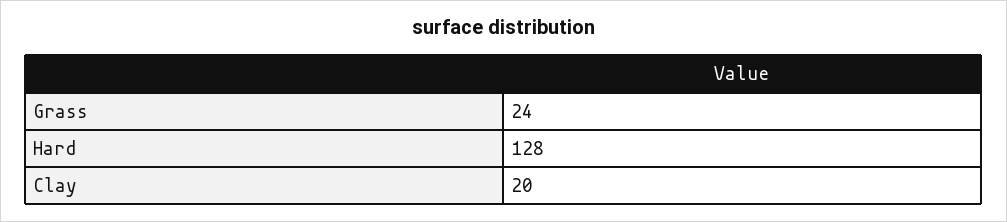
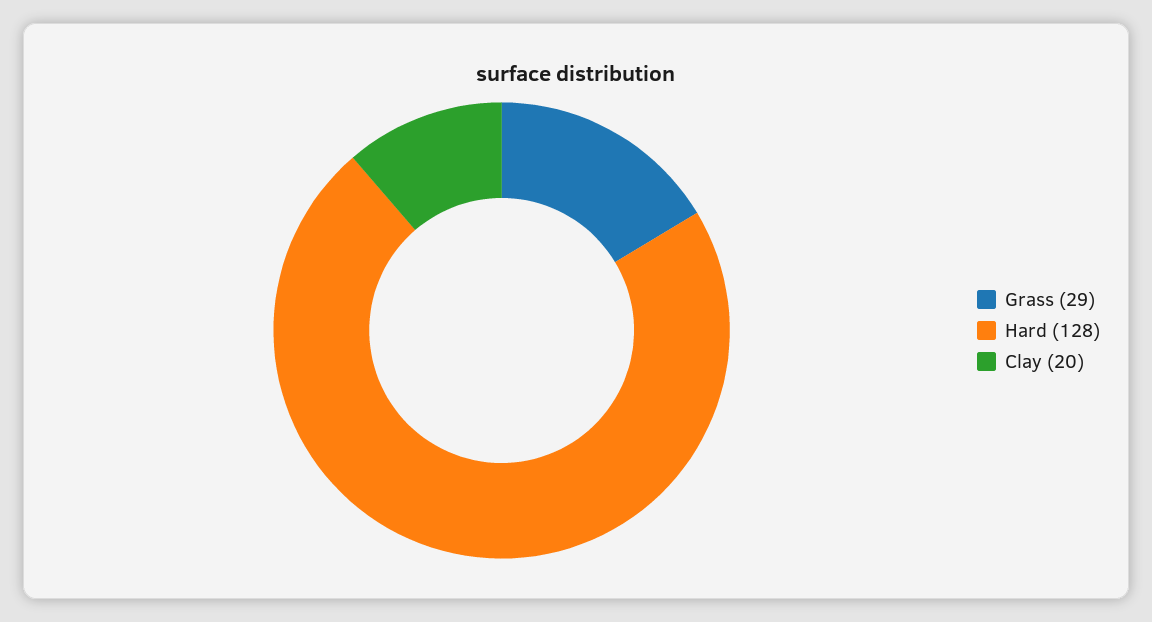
  {
-   "Grass": 24,
+   "Grass": 29,
    "Hard": 128,
    "Clay": 20
  }

